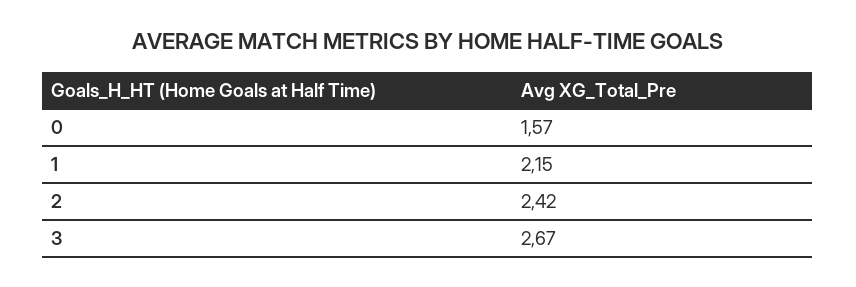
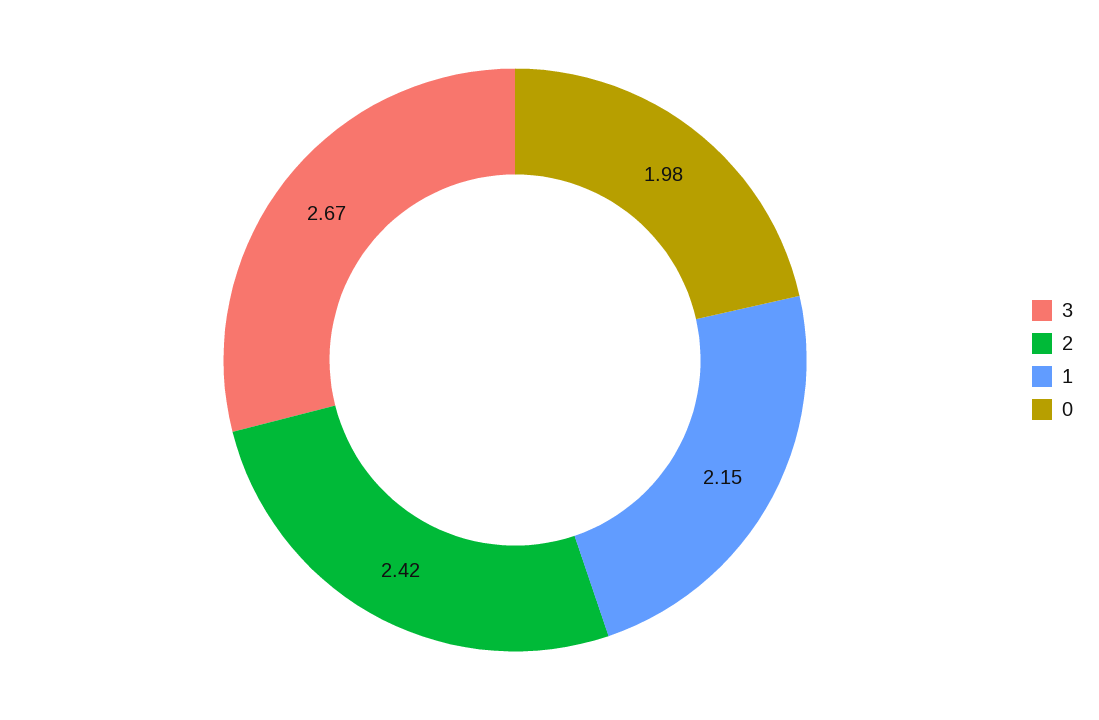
  {
-   "0": 1.57,
+   "0": 1.98,
    "1": 2.15,
    "2": 2.42,
    "3": 2.67
  }

